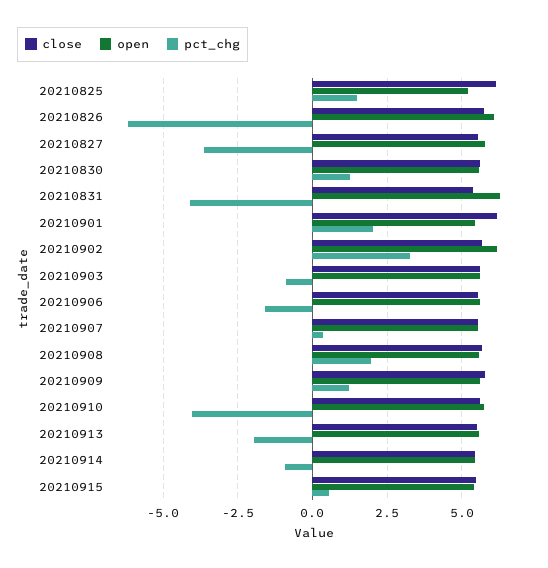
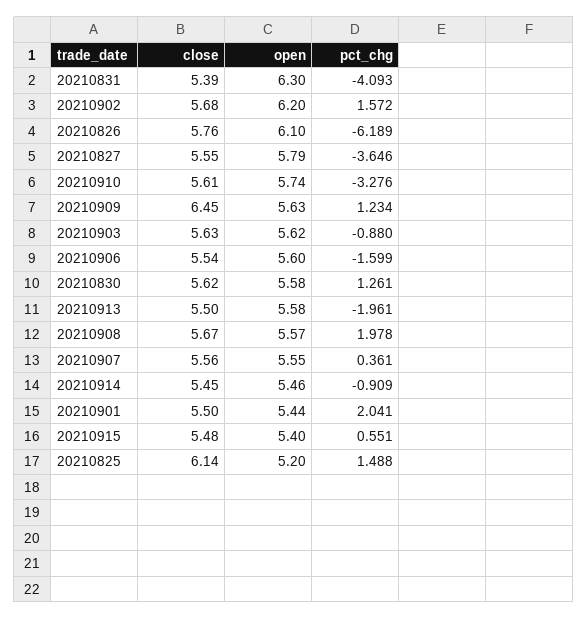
  {
    "close": {
      "20210825": 6.14,
      "20210826": 5.76,
      "20210827": 5.55,
      "20210830": 5.62,
      "20210831": 5.39,
-     "20210901": 6.25,
+     "20210901": 5.5,
      "20210902": 5.68,
      "20210903": 5.63,
      "20210906": 5.54,
      "20210907": 5.56,
      "20210908": 5.67,
-     "20210909": 5.75,
+     "20210909": 6.45,
      "20210910": 5.61,
      "20210913": 5.5,
      "20210914": 5.45,
      "20210915": 5.48
    },
    "open": {
      "20210825": 5.2,
      "20210826": 6.1,
      "20210827": 5.79,
      "20210830": 5.58,
      "20210831": 6.3,
      "20210901": 5.44,
      "20210902": 6.2,
      "20210903": 5.62,
      "20210906": 5.6,
      "20210907": 5.55,
      "20210908": 5.57,
      "20210909": 5.63,
      "20210910": 5.74,
      "20210913": 5.58,
      "20210914": 5.46,
      "20210915": 5.4
    },
    "pct_chg": {
      "20210825": 1.488,
      "20210826": -6.189,
      "20210827": -3.646,
      "20210830": 1.261,
      "20210831": -4.093,
      "20210901": 2.041,
-     "20210902": 3.25,
+     "20210902": 1.572,
      "20210903": -0.88,
      "20210906": -1.599,
      "20210907": 0.361,
      "20210908": 1.978,
      "20210909": 1.234,
-     "20210910": -4,
+     "20210910": -3.276,
      "20210913": -1.961,
      "20210914": -0.909,
      "20210915": 0.551
    }
  }

